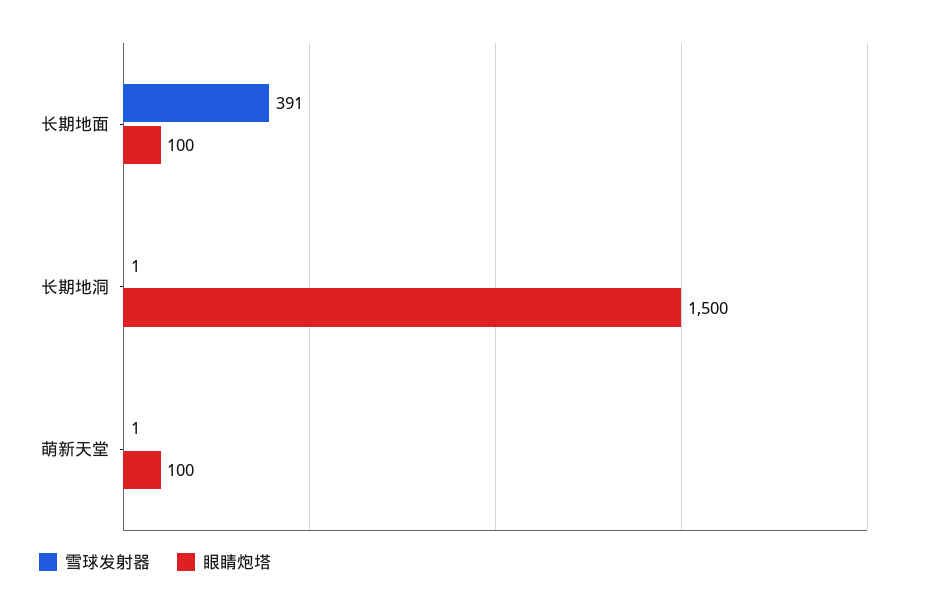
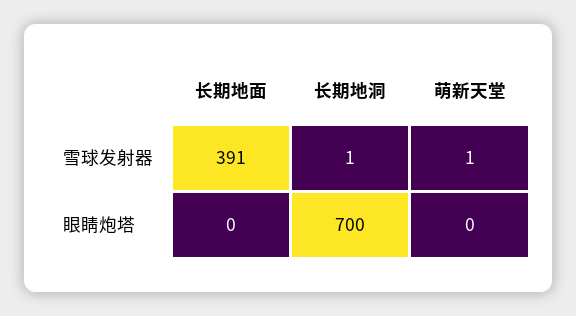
  {
    "雪球发射器": {
      "长期地面": 391,
      "长期地洞": 1,
      "萌新天堂": 1
    },
    "眼睛炮塔": {
-     "长期地面": 100,
+     "长期地面": 0,
-     "长期地洞": 1500,
+     "长期地洞": 700,
-     "萌新天堂": 100
+     "萌新天堂": 0
    }
  }

